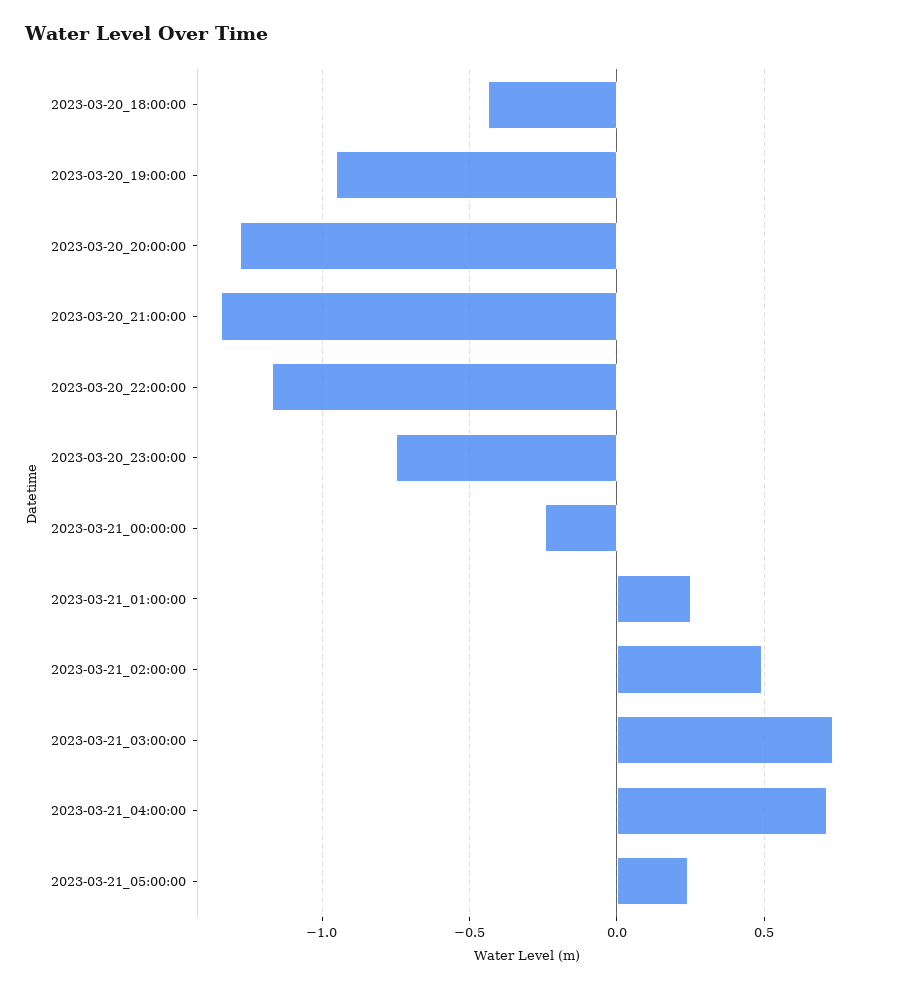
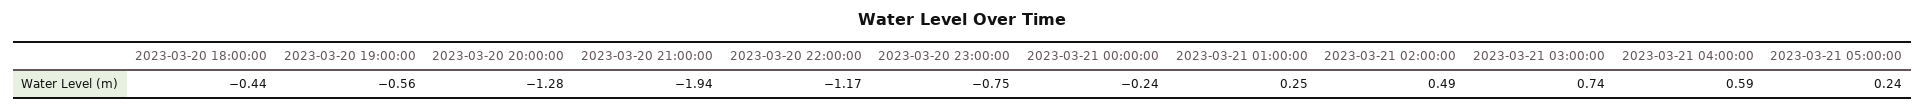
  {
    "2023-03-20_18:00:00": -0.44,
-   "2023-03-20_19:00:00": -0.95,
+   "2023-03-20_19:00:00": -0.56,
    "2023-03-20_20:00:00": -1.28,
-   "2023-03-20_21:00:00": -1.35,
+   "2023-03-20_21:00:00": -1.94,
    "2023-03-20_22:00:00": -1.17,
    "2023-03-20_23:00:00": -0.75,
    "2023-03-21_00:00:00": -0.24,
    "2023-03-21_01:00:00": 0.25,
    "2023-03-21_02:00:00": 0.49,
    "2023-03-21_03:00:00": 0.74,
-   "2023-03-21_04:00:00": 0.7,
+   "2023-03-21_04:00:00": 0.59,
    "2023-03-21_05:00:00": 0.24
  }

